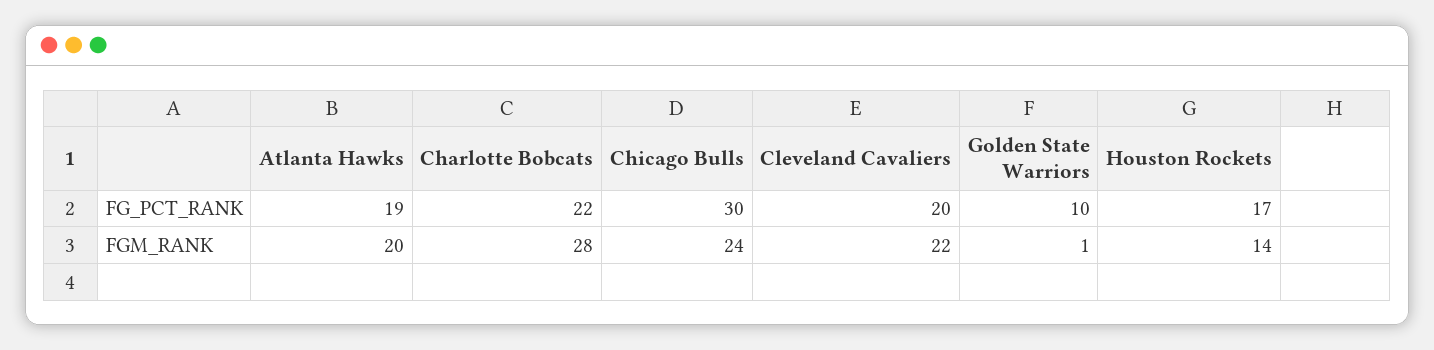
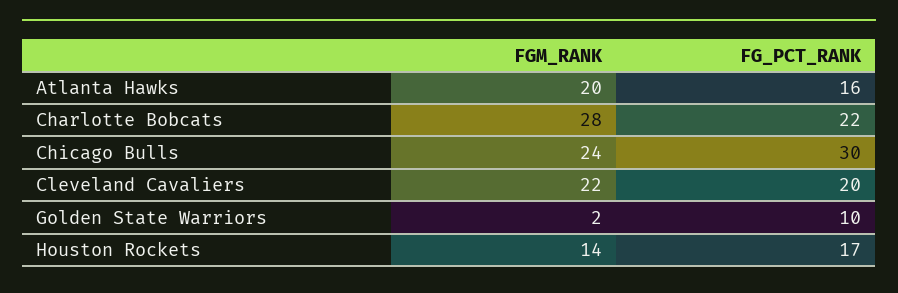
  {
    "Atlanta Hawks": {
-     "FG_PCT_RANK": 19,
+     "FG_PCT_RANK": 16,
      "FGM_RANK": 20
    },
    "Charlotte Bobcats": {
      "FG_PCT_RANK": 22,
      "FGM_RANK": 28
    },
    "Chicago Bulls": {
      "FG_PCT_RANK": 30,
      "FGM_RANK": 24
    },
    "Cleveland Cavaliers": {
      "FG_PCT_RANK": 20,
      "FGM_RANK": 22
    },
    "Golden State Warriors": {
      "FG_PCT_RANK": 10,
-     "FGM_RANK": 1
+     "FGM_RANK": 2
    },
    "Houston Rockets": {
      "FG_PCT_RANK": 17,
      "FGM_RANK": 14
    }
  }

